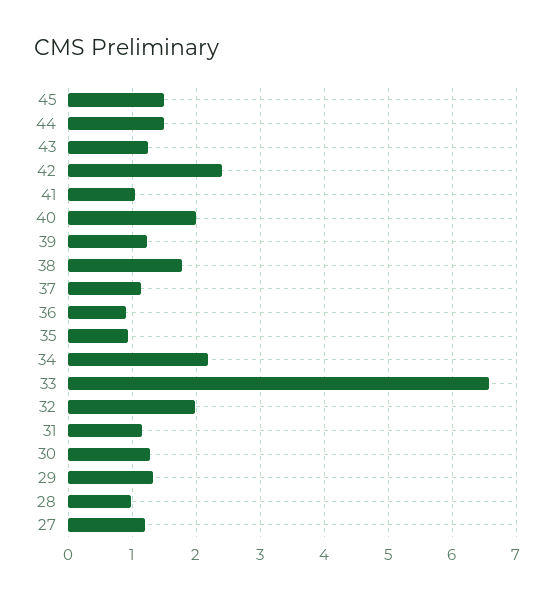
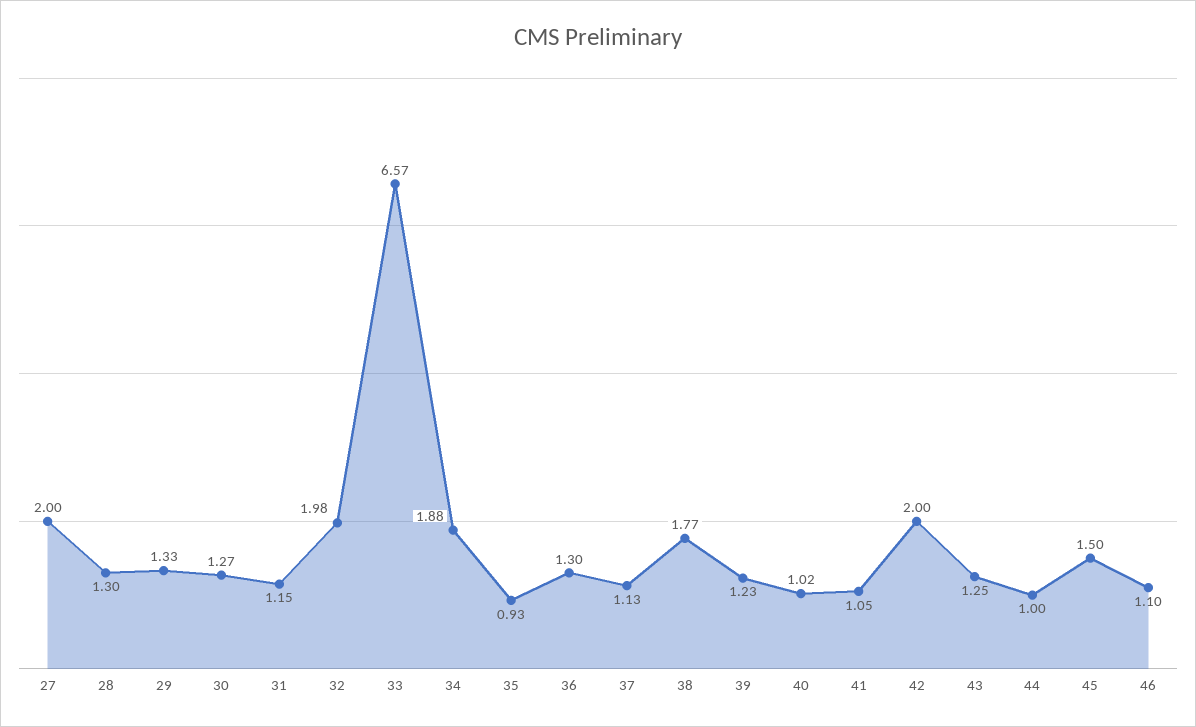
  {
    "45": 1.5,
-   "44": 1.5,
+   "44": 1,
    "43": 1.25,
-   "42": 2.4,
+   "42": 2,
    "41": 1.05,
-   "40": 2,
+   "40": 1.02,
    "39": 1.23,
    "38": 1.77,
    "37": 1.13,
-   "36": 0.9,
+   "36": 1.3,
    "35": 0.93,
-   "34": 2.2,
+   "34": 1.88,
    "33": 6.57,
    "32": 1.98,
    "31": 1.15,
    "30": 1.27,
    "29": 1.33,
-   "28": 1,
+   "28": 1.3,
-   "27": 1.2
+   "27": 2,
+   "46": 1.1
  }

